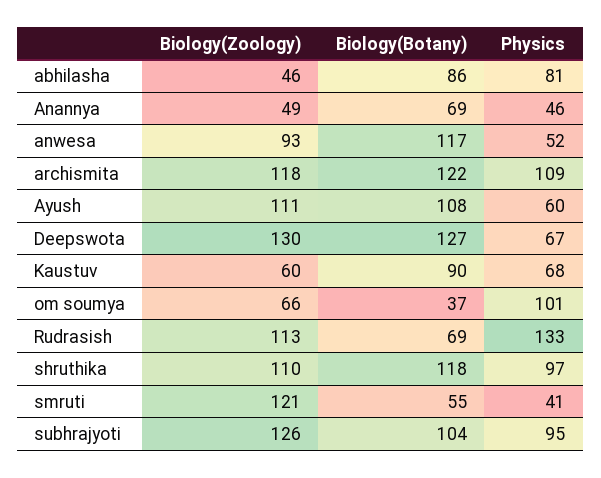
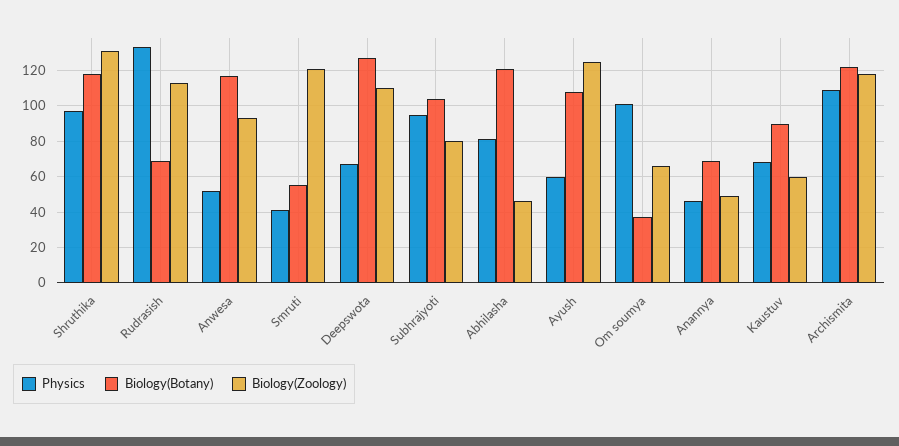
  {
    "Biology(Zoology)": {
      "abhilasha": 46,
      "Anannya": 49,
      "anwesa": 93,
      "archismita": 118,
-     "Ayush": 111,
+     "Ayush": 125,
-     "Deepswota": 130,
+     "Deepswota": 110,
      "Kaustuv": 60,
      "om soumya": 66,
      "Rudrasish": 113,
-     "shruthika": 110,
+     "shruthika": 130,
      "smruti": 121,
-     "subhrajyoti": 126
+     "subhrajyoti": 80
    },
    "Biology(Botany)": {
-     "abhilasha": 86,
+     "abhilasha": 120,
      "Anannya": 69,
      "anwesa": 117,
      "archismita": 122,
      "Ayush": 108,
      "Deepswota": 127,
      "Kaustuv": 90,
      "om soumya": 37,
      "Rudrasish": 69,
      "shruthika": 118,
      "smruti": 55,
      "subhrajyoti": 104
    },
    "Physics": {
      "abhilasha": 81,
      "Anannya": 46,
      "anwesa": 52,
      "archismita": 109,
      "Ayush": 60,
      "Deepswota": 67,
      "Kaustuv": 68,
      "om soumya": 101,
      "Rudrasish": 133,
      "shruthika": 97,
      "smruti": 41,
      "subhrajyoti": 95
    }
  }

